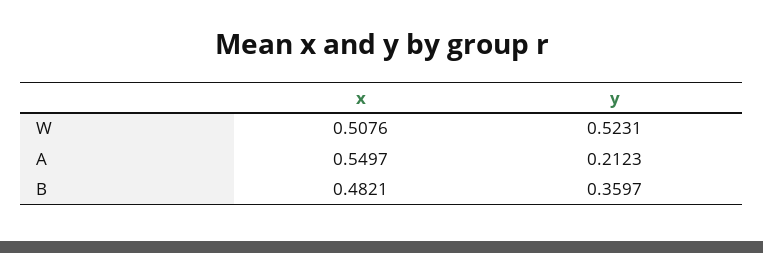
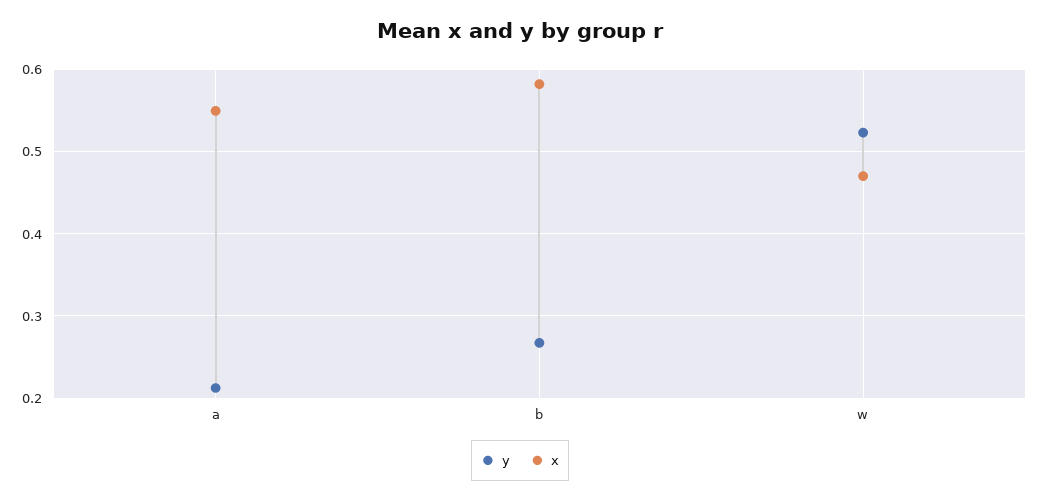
  {
    "x": {
-     "W": 0.5076,
+     "W": 0.47,
      "A": 0.5497,
-     "B": 0.4821
+     "B": 0.58
    },
    "y": {
      "W": 0.5231,
      "A": 0.2123,
-     "B": 0.3597
+     "B": 0.27
    }
  }

